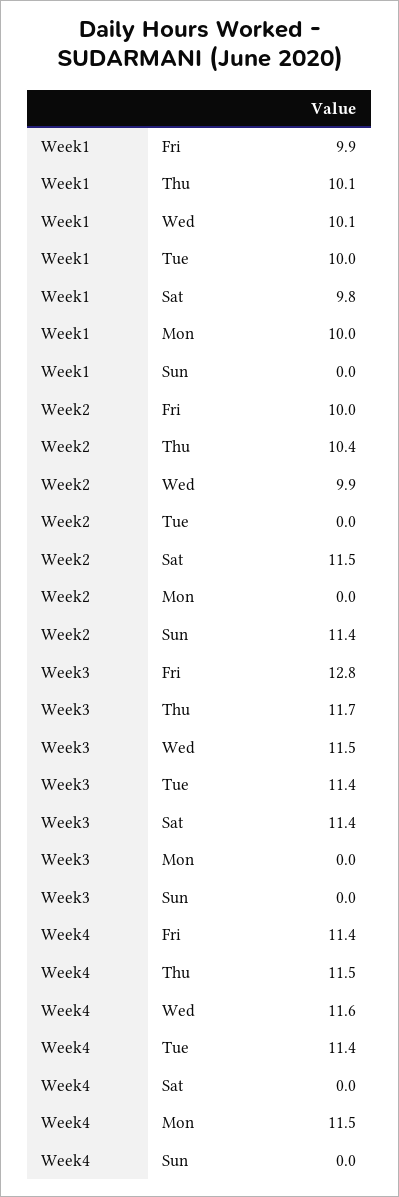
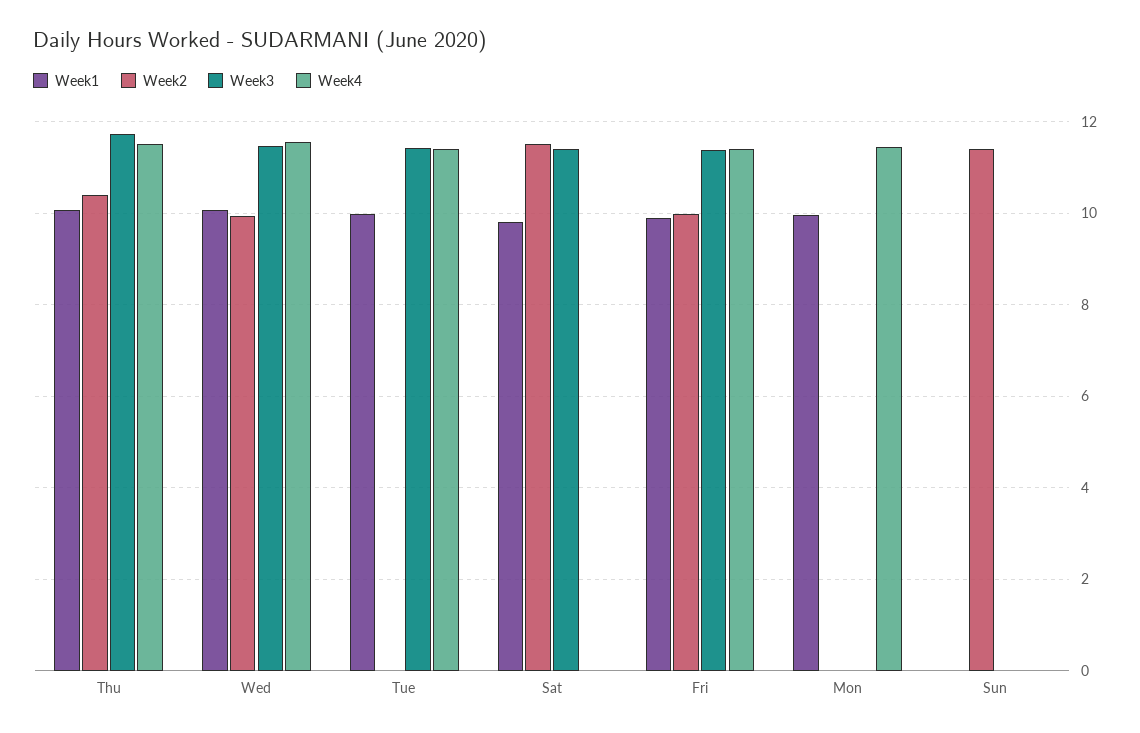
  {
    "Week1": {
      "Fri": 9.9,
      "Thu": 10.1,
      "Wed": 10.1,
      "Tue": 10,
      "Sat": 9.8,
      "Mon": 10,
      "Sun": 0
    },
    "Week2": {
      "Fri": 10,
      "Thu": 10.4,
      "Wed": 9.9,
      "Tue": 0,
      "Sat": 11.5,
      "Mon": 0,
      "Sun": 11.4
    },
    "Week3": {
-     "Fri": 12.8,
+     "Fri": 11.4,
      "Thu": 11.7,
      "Wed": 11.5,
      "Tue": 11.4,
      "Sat": 11.4,
      "Mon": 0,
      "Sun": 0
    },
    "Week4": {
      "Fri": 11.4,
      "Thu": 11.5,
      "Wed": 11.6,
      "Tue": 11.4,
      "Sat": 0,
      "Mon": 11.5,
      "Sun": 0
    }
  }

